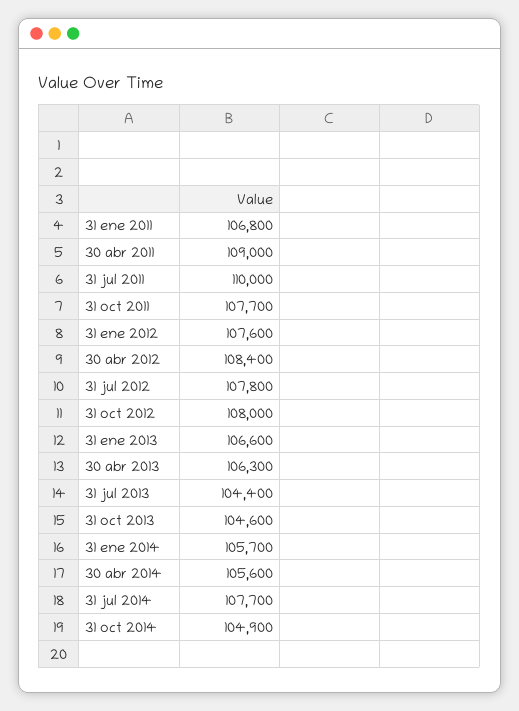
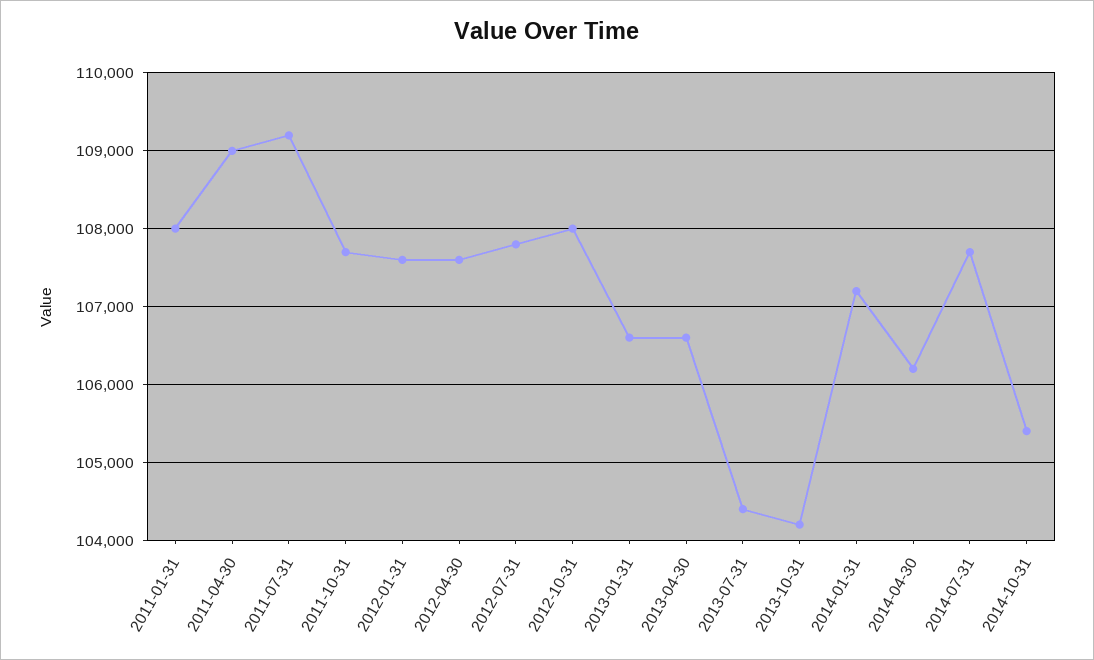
  {
-   "31 ene 2011": 106800,
+   "31 ene 2011": 108000,
    "30 abr 2011": 109000,
-   "31 jul 2011": 110000,
+   "31 jul 2011": 109200,
    "31 oct 2011": 107700,
    "31 ene 2012": 107600,
-   "30 abr 2012": 108400,
+   "30 abr 2012": 107600,
    "31 jul 2012": 107800,
    "31 oct 2012": 108000,
    "31 ene 2013": 106600,
-   "30 abr 2013": 106300,
+   "30 abr 2013": 106600,
    "31 jul 2013": 104400,
-   "31 oct 2013": 104600,
+   "31 oct 2013": 104200,
-   "31 ene 2014": 105700,
+   "31 ene 2014": 107200,
-   "30 abr 2014": 105600,
+   "30 abr 2014": 106200,
    "31 jul 2014": 107700,
-   "31 oct 2014": 104900
+   "31 oct 2014": 105400
  }

